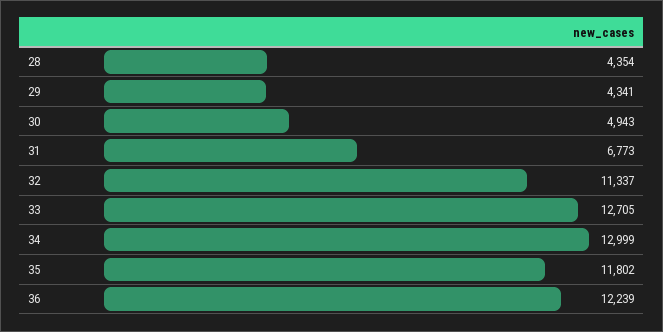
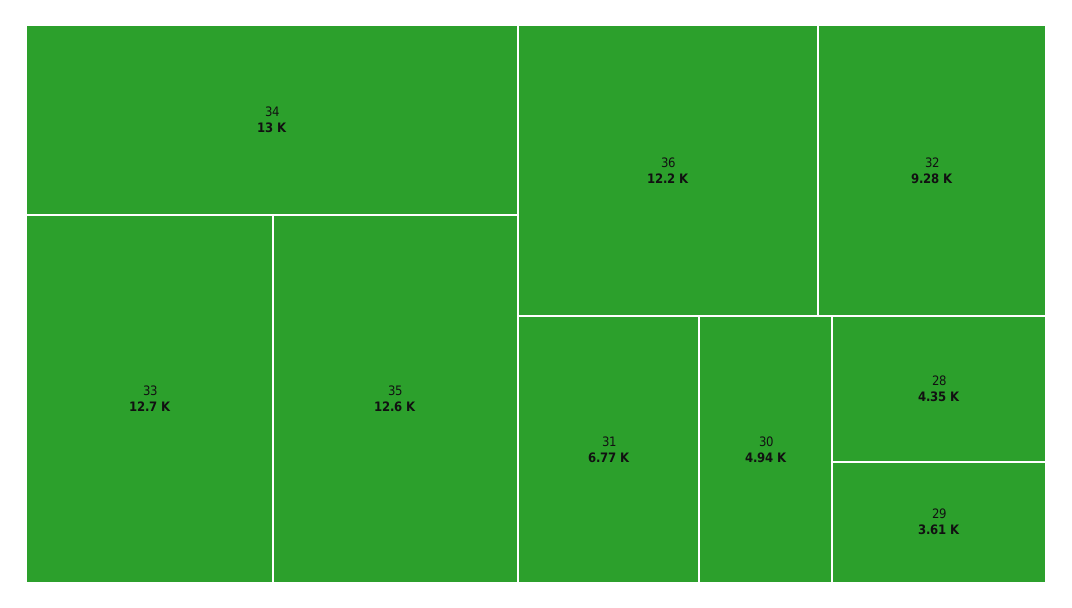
  {
    "28": 4354,
-   "29": 4341,
+   "29": 3610,
    "30": 4943,
    "31": 6773,
-   "32": 11337,
+   "32": 9280,
    "33": 12705,
    "34": 12999,
-   "35": 11802,
+   "35": 12600,
    "36": 12239
  }

